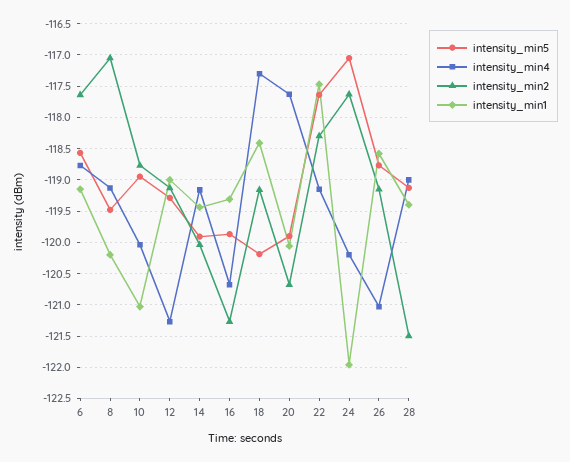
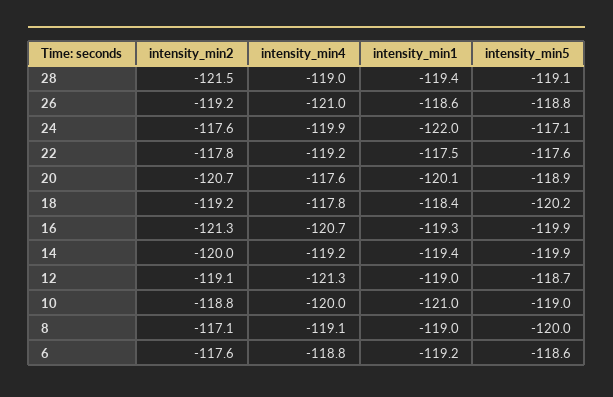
  {
    "intensity_min5": {
      "6": -118.6,
-     "8": -119.5,
+     "8": -120,
      "10": -119,
-     "12": -119.3,
+     "12": -118.7,
      "14": -119.9,
      "16": -119.9,
      "18": -120.2,
-     "20": -119.9,
+     "20": -118.9,
      "22": -117.6,
      "24": -117.1,
      "26": -118.8,
      "28": -119.1
    },
    "intensity_min4": {
      "6": -118.8,
      "8": -119.1,
      "10": -120,
      "12": -121.3,
      "14": -119.2,
      "16": -120.7,
-     "18": -117.3,
+     "18": -117.8,
      "20": -117.6,
      "22": -119.2,
-     "24": -120.2,
+     "24": -119.9,
      "26": -121,
      "28": -119
    },
    "intensity_min2": {
      "6": -117.6,
      "8": -117.1,
      "10": -118.8,
      "12": -119.1,
      "14": -120,
      "16": -121.3,
      "18": -119.2,
      "20": -120.7,
-     "22": -118.3,
+     "22": -117.8,
      "24": -117.6,
      "26": -119.2,
      "28": -121.5
    },
    "intensity_min1": {
      "6": -119.2,
-     "8": -120.2,
+     "8": -119,
      "10": -121,
      "12": -119,
      "14": -119.4,
      "16": -119.3,
      "18": -118.4,
      "20": -120.1,
      "22": -117.5,
      "24": -122,
      "26": -118.6,
      "28": -119.4
    }
  }

